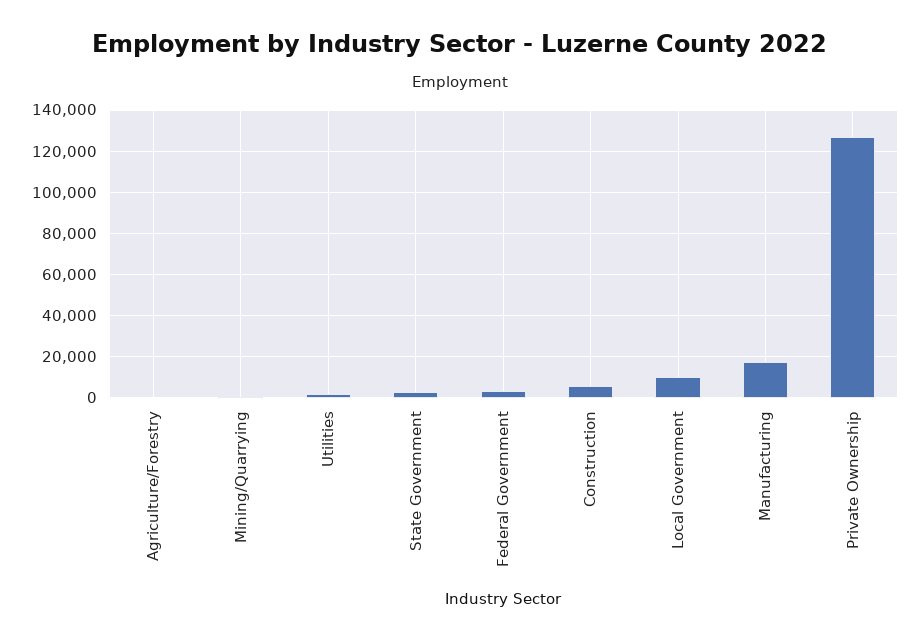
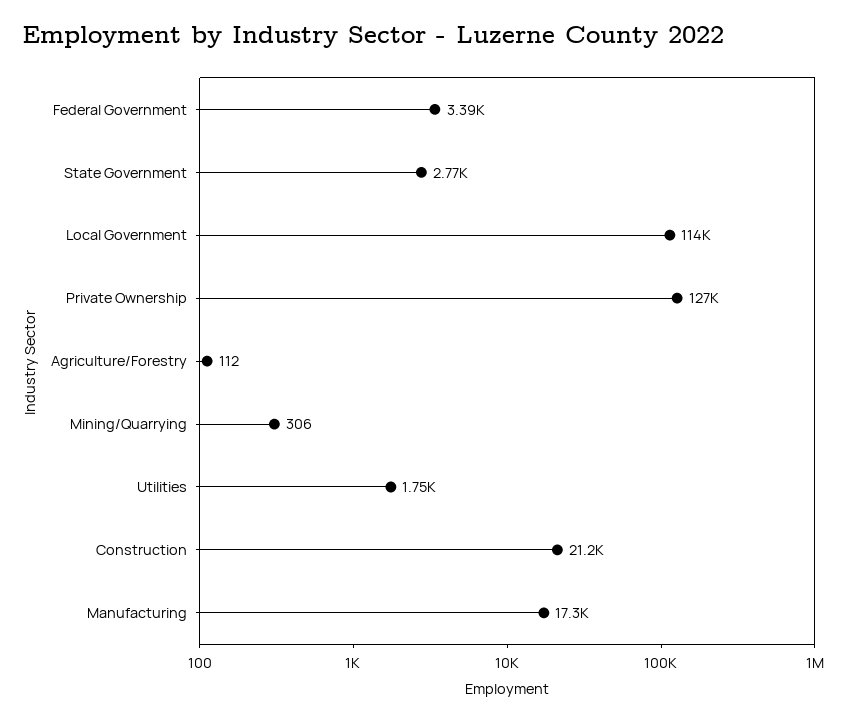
  {
    "Agriculture/Forestry": 112,
    "Mining/Quarrying": 306,
    "Utilities": 1750,
    "State Government": 2770,
    "Federal Government": 3390,
-   "Construction": 5000,
+   "Construction": 21200,
-   "Local Government": 10000,
+   "Local Government": 114000,
    "Manufacturing": 17300,
    "Private Ownership": 127000
  }

